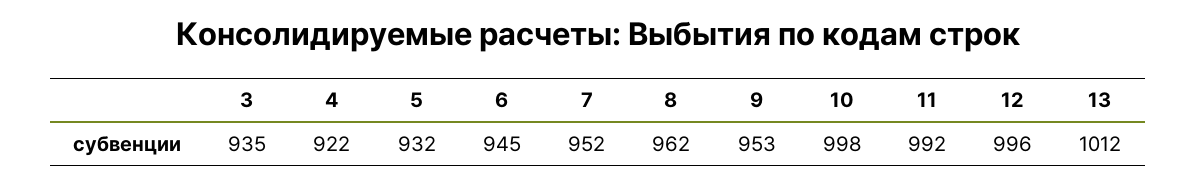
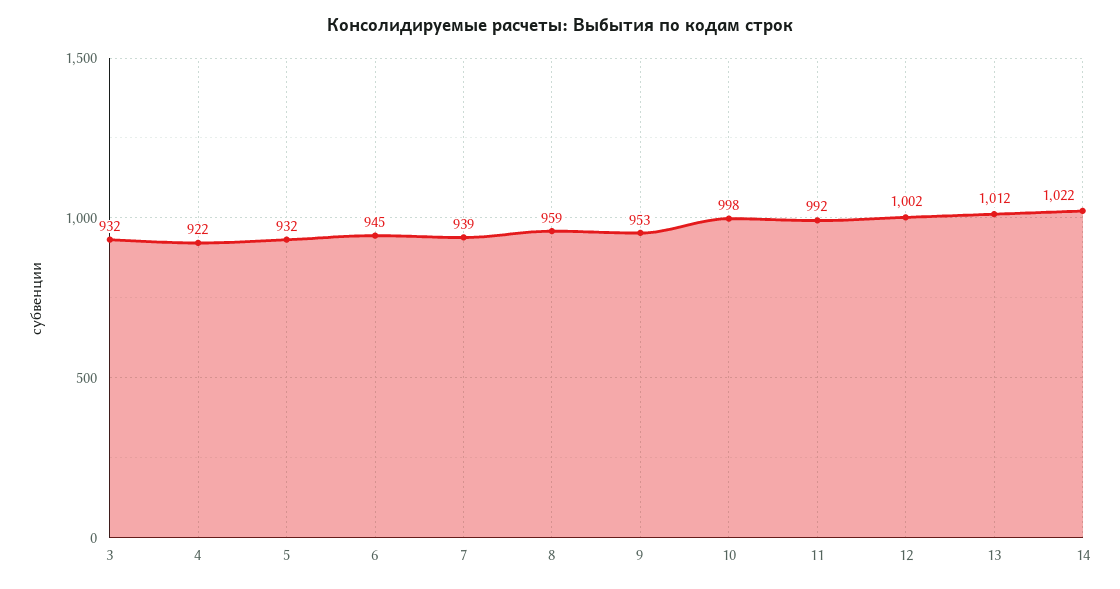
  {
-   "3": 935,
+   "3": 932,
    "4": 922,
    "5": 932,
    "6": 945,
-   "7": 952,
+   "7": 939,
-   "8": 962,
+   "8": 959,
    "9": 953,
    "10": 998,
    "11": 992,
-   "12": 996,
+   "12": 1002,
-   "13": 1012
+   "13": 1012,
+   "14": 1022
  }

